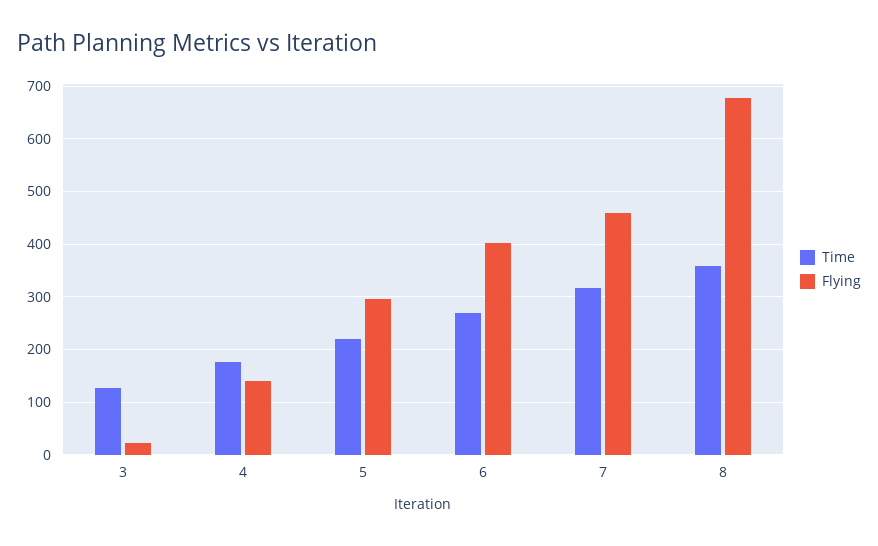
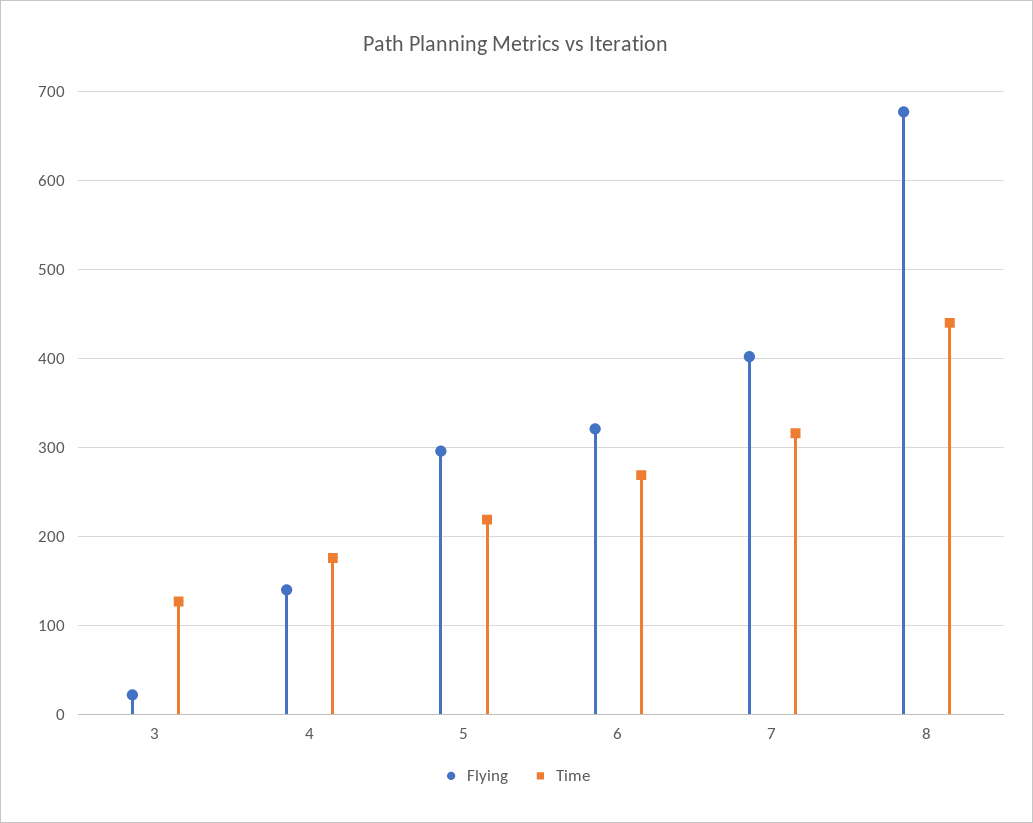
  {
    "Time": {
      "3": 130,
      "4": 180,
      "5": 220,
      "6": 270,
      "7": 320,
-     "8": 360
+     "8": 440
    },
    "Flying": {
      "3": 20,
      "4": 140,
      "5": 300,
-     "6": 400,
+     "6": 320,
-     "7": 460,
+     "7": 400,
      "8": 680
    }
  }

